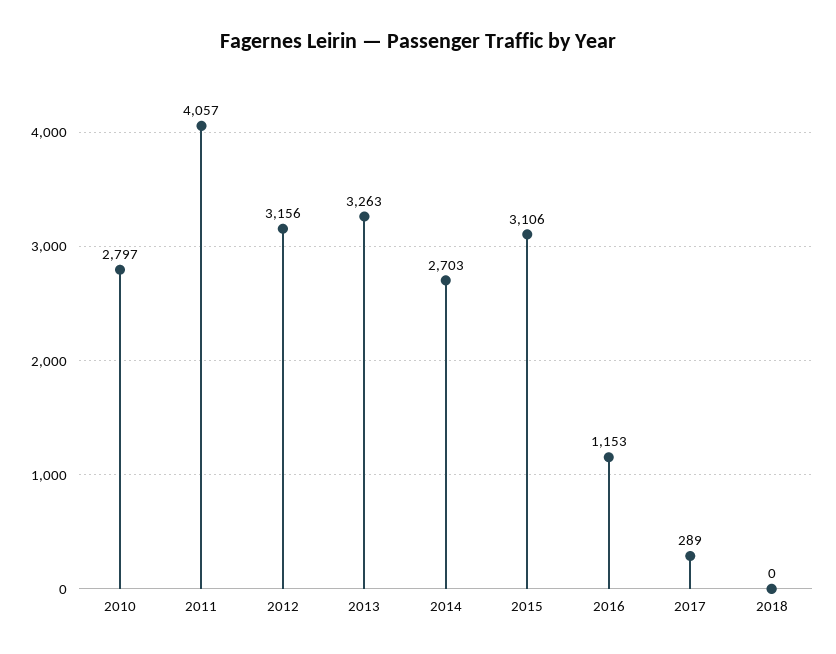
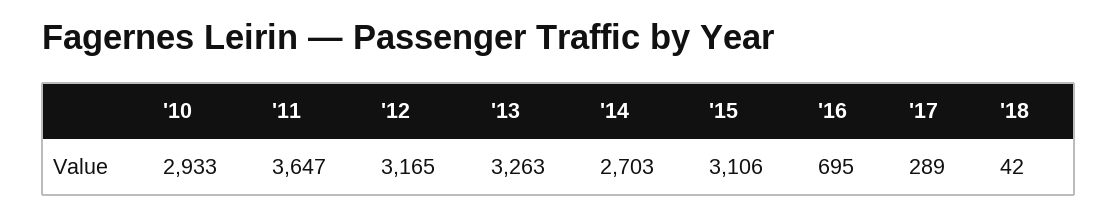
  {
-   "2010": 2797,
+   "2010": 2933,
-   "2011": 4057,
+   "2011": 3647,
-   "2012": 3156,
+   "2012": 3165,
    "2013": 3263,
    "2014": 2703,
    "2015": 3106,
-   "2016": 1153,
+   "2016": 695,
    "2017": 289,
-   "2018": 0
+   "2018": 42
  }

